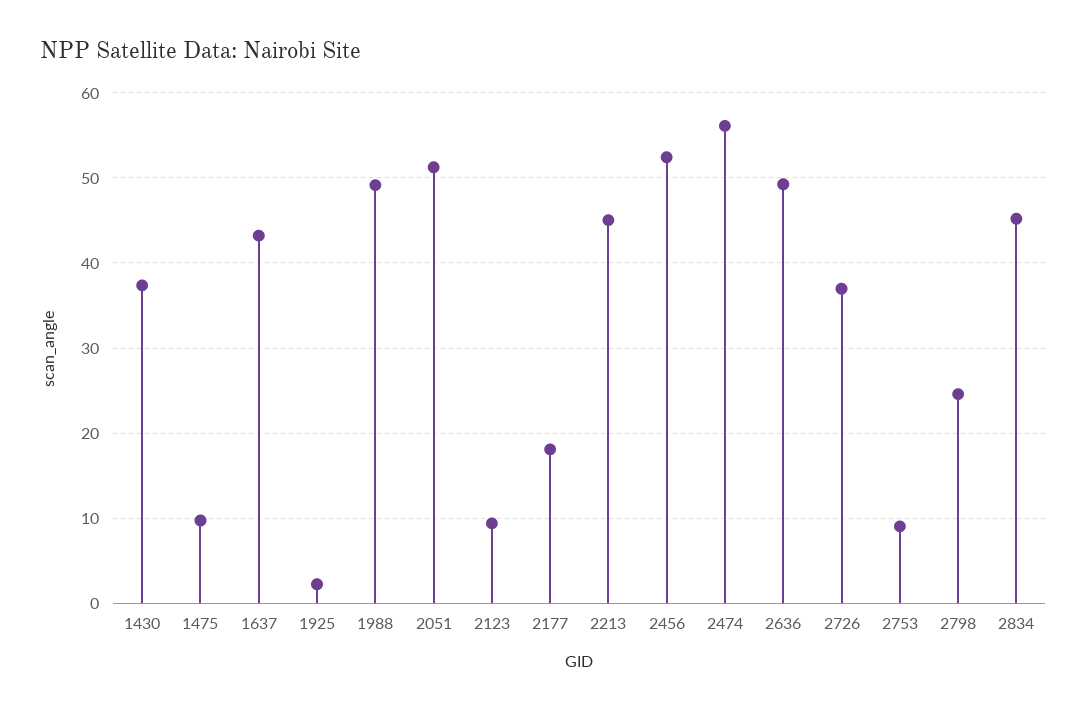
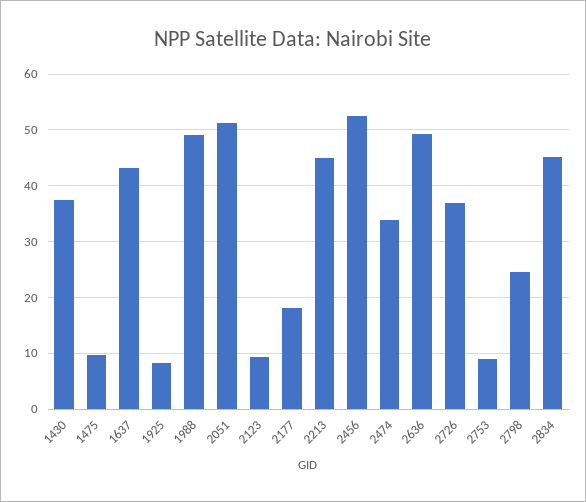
  {
    "1430": 37,
    "1475": 10,
    "1637": 43,
-   "1925": 2,
+   "1925": 8,
    "1988": 49,
    "2051": 51,
    "2123": 9,
    "2177": 18,
    "2213": 45,
    "2456": 52,
-   "2474": 56,
+   "2474": 34,
    "2636": 49,
    "2726": 37,
    "2753": 9,
    "2798": 25,
    "2834": 45
  }

